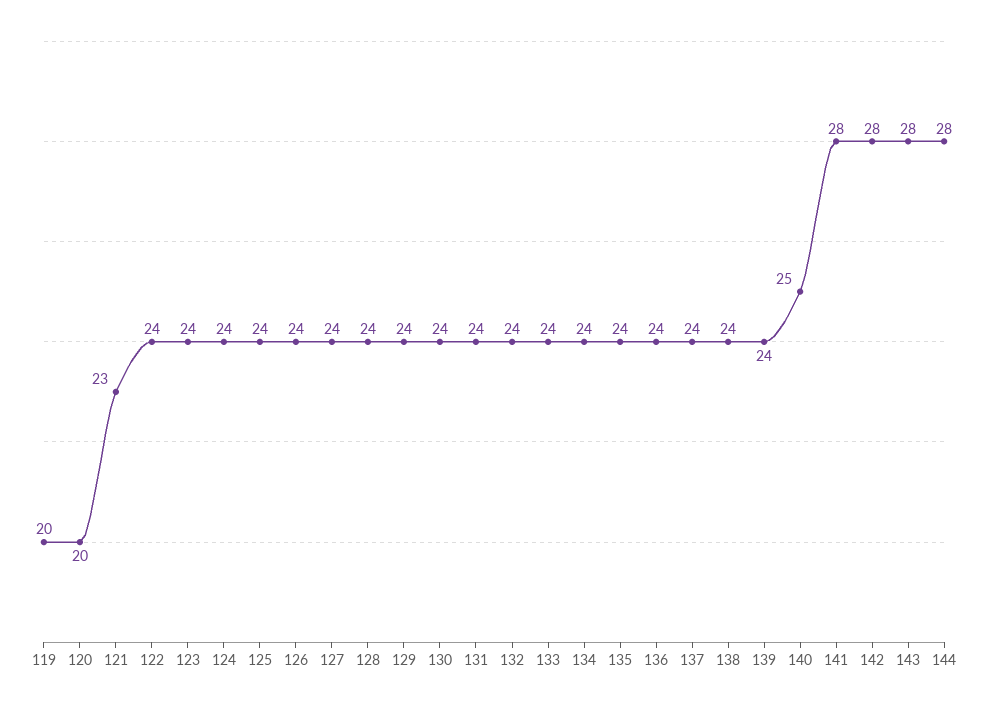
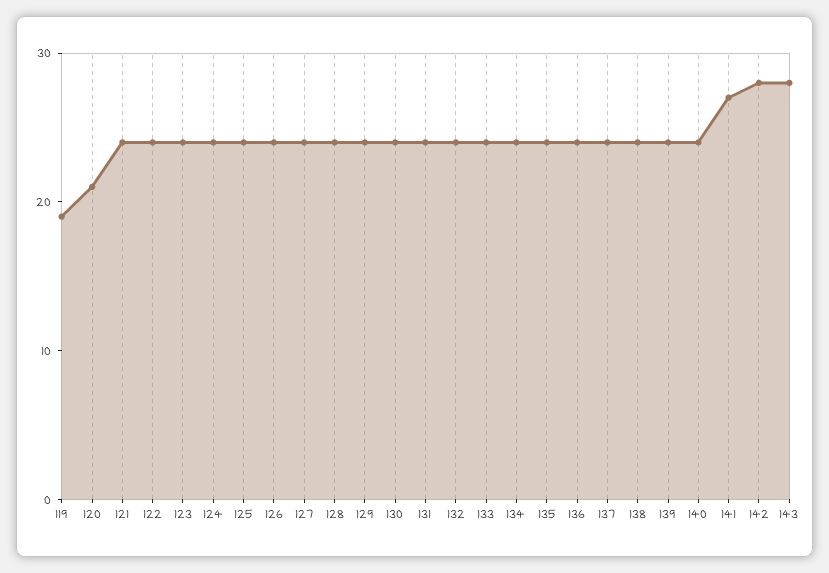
  {
-   "119": 20,
+   "119": 19,
-   "120": 20,
+   "120": 21,
-   "121": 23,
+   "121": 24,
    "122": 24,
    "123": 24,
    "124": 24,
    "125": 24,
    "126": 24,
    "127": 24,
    "128": 24,
    "129": 24,
    "130": 24,
    "131": 24,
    "132": 24,
    "133": 24,
    "134": 24,
    "135": 24,
    "136": 24,
    "137": 24,
    "138": 24,
    "139": 24,
-   "140": 25,
+   "140": 24,
-   "141": 28,
+   "141": 27,
    "142": 28,
-   "143": 28,
+   "143": 28
-   "144": 28
  }

